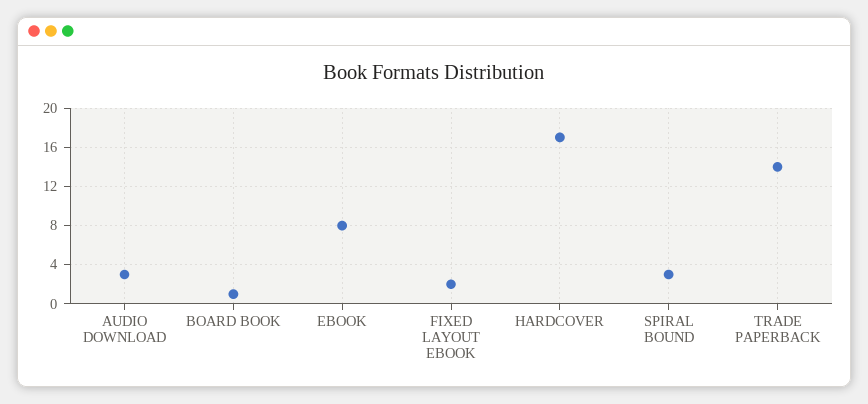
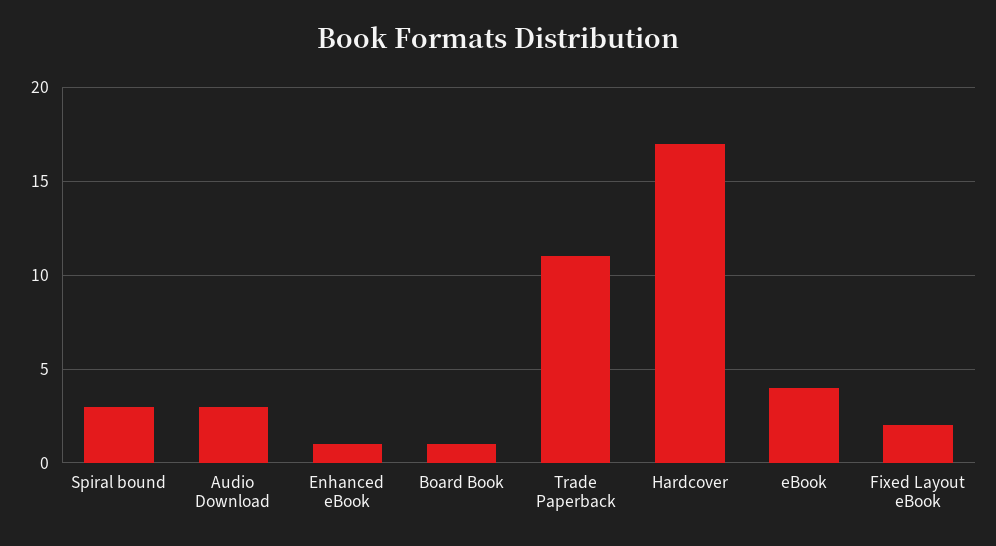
  {
    "AUDIO DOWNLOAD": 3,
    "BOARD BOOK": 1,
-   "EBOOK": 8,
+   "EBOOK": 4,
    "FIXED LAYOUT EBOOK": 2,
    "HARDCOVER": 17,
    "SPIRAL BOUND": 3,
-   "TRADE PAPERBACK": 14
+   "TRADE PAPERBACK": 11,
+   "Enhanced eBook": 1
  }

